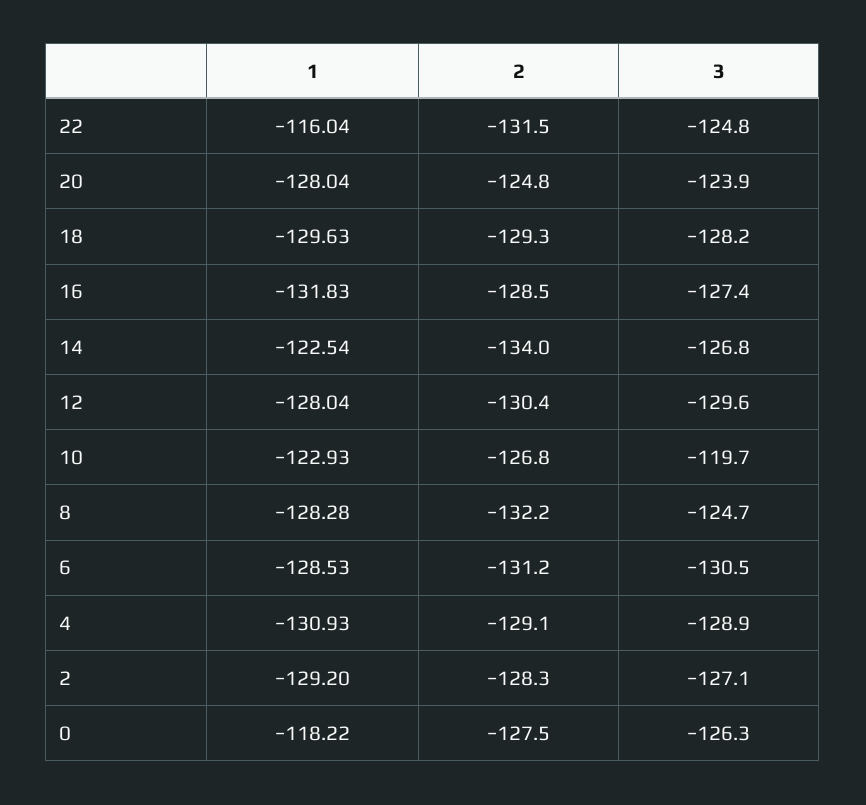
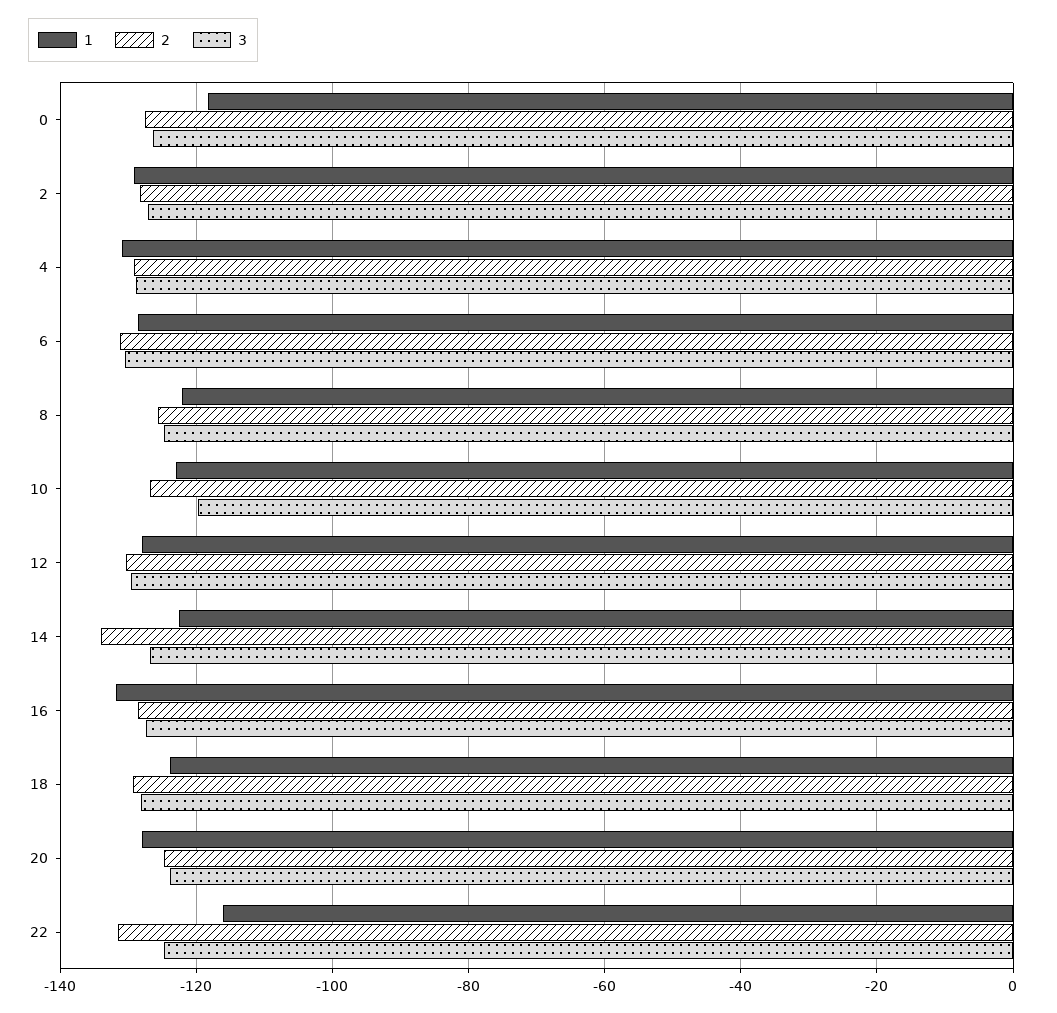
  {
    "1": {
      "22": -116.04,
      "20": -128.04,
-     "18": -129.63,
+     "18": -124,
      "16": -131.83,
      "14": -122.54,
      "12": -128.04,
      "10": -122.93,
-     "8": -128.28,
+     "8": -122,
      "6": -128.53,
      "4": -130.93,
      "2": -129.2,
      "0": -118.22
    },
    "2": {
      "22": -131.5,
      "20": -124.8,
      "18": -129.3,
      "16": -128.5,
      "14": -134,
      "12": -130.4,
      "10": -126.8,
-     "8": -132.2,
+     "8": -126,
      "6": -131.2,
      "4": -129.1,
      "2": -128.3,
      "0": -127.5
    },
    "3": {
      "22": -124.8,
      "20": -123.9,
      "18": -128.2,
      "16": -127.4,
      "14": -126.8,
      "12": -129.6,
      "10": -119.7,
      "8": -124.7,
      "6": -130.5,
      "4": -128.9,
      "2": -127.1,
      "0": -126.3
    }
  }

